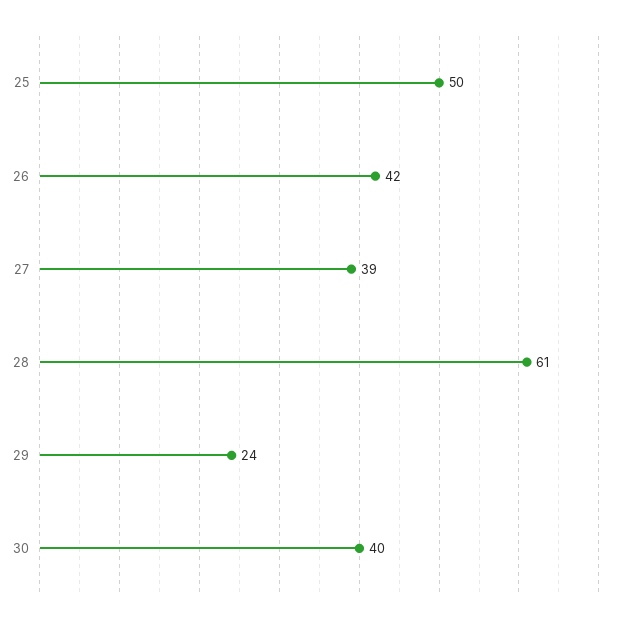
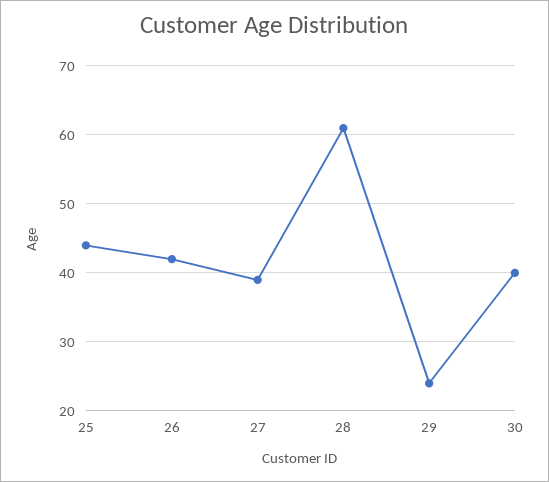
  {
-   "25": 50,
+   "25": 44,
    "26": 42,
    "27": 39,
    "28": 61,
    "29": 24,
    "30": 40
  }

